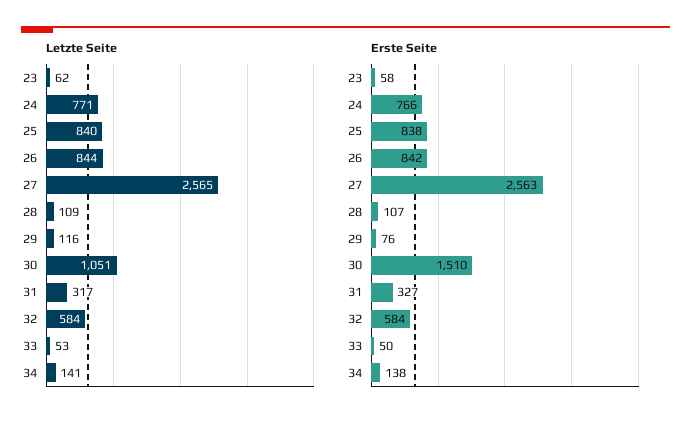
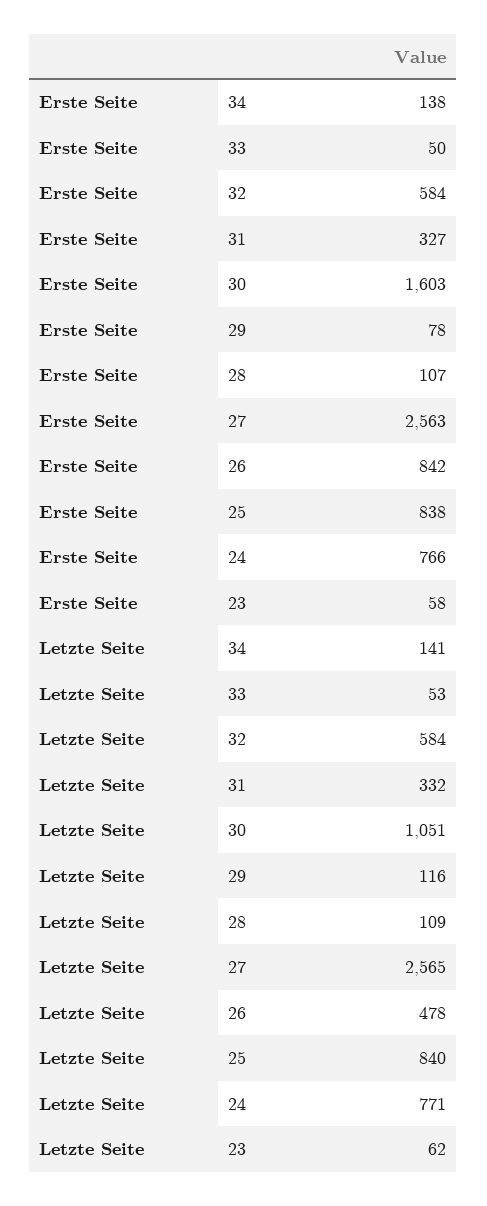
  {
    "Letzte Seite": {
      "23": 62,
      "24": 771,
      "25": 840,
-     "26": 844,
+     "26": 478,
      "27": 2565,
      "28": 109,
      "29": 116,
      "30": 1051,
-     "31": 317,
+     "31": 332,
      "32": 584,
      "33": 53,
      "34": 141
    },
    "Erste Seite": {
      "23": 58,
      "24": 766,
      "25": 838,
      "26": 842,
      "27": 2563,
      "28": 107,
-     "29": 76,
+     "29": 78,
-     "30": 1510,
+     "30": 1603,
      "31": 327,
      "32": 584,
      "33": 50,
      "34": 138
    }
  }

